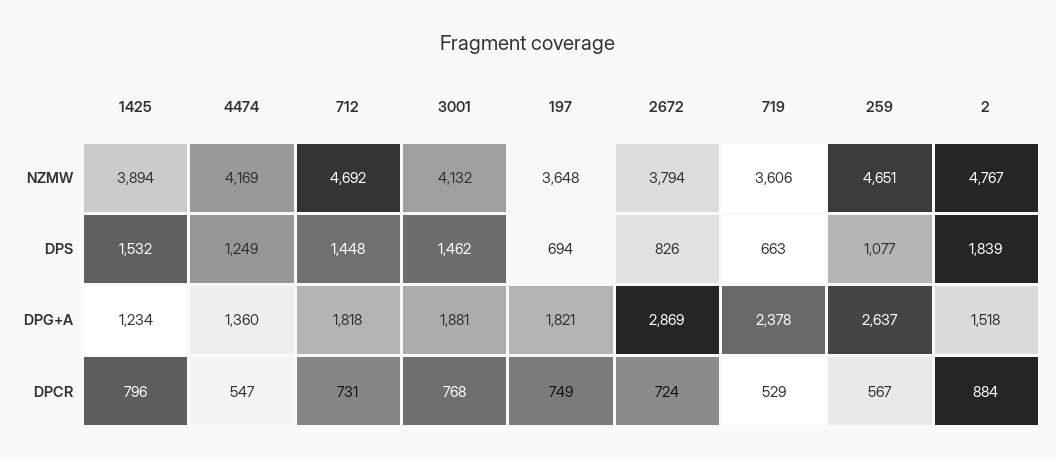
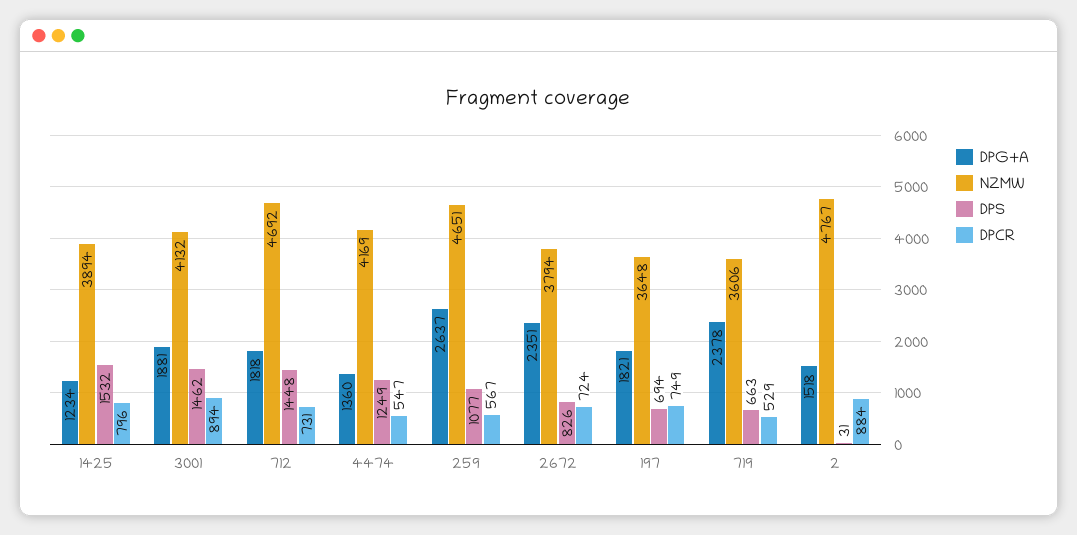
  {
    "NZMW": {
      "1425": 3894,
      "4474": 4169,
      "712": 4692,
      "3001": 4132,
      "197": 3648,
      "2672": 3794,
      "719": 3606,
      "259": 4651,
      "2": 4767
    },
    "DPS": {
      "1425": 1532,
      "4474": 1249,
      "712": 1448,
      "3001": 1462,
      "197": 694,
      "2672": 826,
      "719": 663,
      "259": 1077,
-     "2": 1839
+     "2": 31
    },
    "DPG+A": {
      "1425": 1234,
      "4474": 1360,
      "712": 1818,
      "3001": 1881,
      "197": 1821,
-     "2672": 2869,
+     "2672": 2351,
      "719": 2378,
      "259": 2637,
      "2": 1518
    },
    "DPCR": {
      "1425": 796,
      "4474": 547,
      "712": 731,
-     "3001": 768,
+     "3001": 894,
      "197": 749,
      "2672": 724,
      "719": 529,
      "259": 567,
      "2": 884
    }
  }

